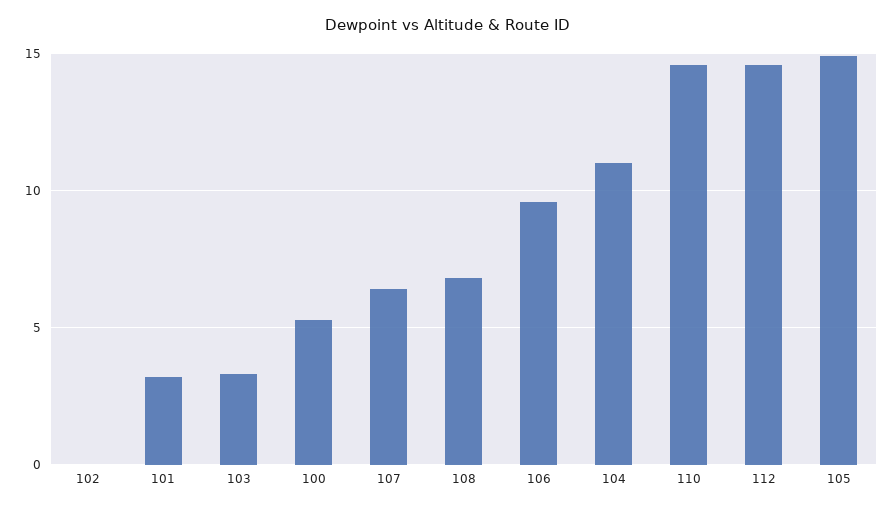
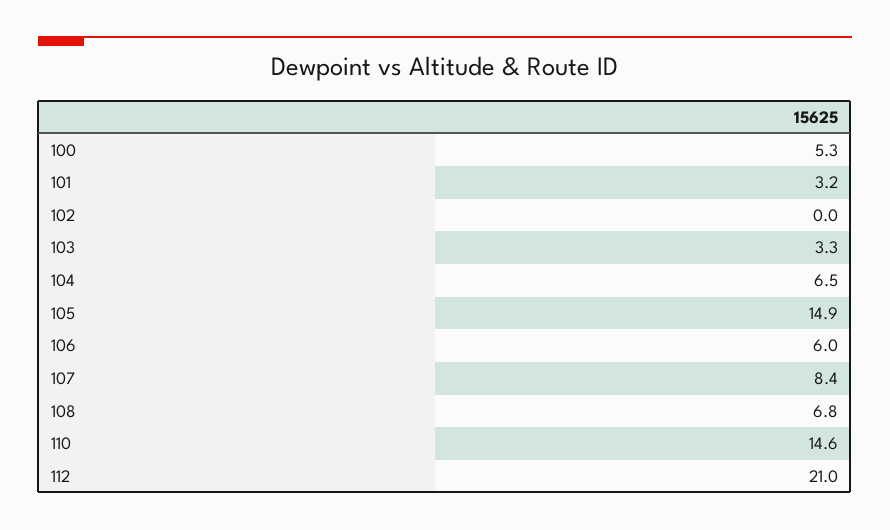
  {
    "102": 0,
    "101": 3.2,
    "103": 3.3,
    "100": 5.3,
-   "107": 6.5,
+   "107": 8.4,
    "108": 6.8,
-   "106": 9.5,
+   "106": 6,
-   "104": 11,
+   "104": 6.5,
    "110": 14.6,
-   "112": 14.5,
+   "112": 21,
    "105": 14.9
  }

